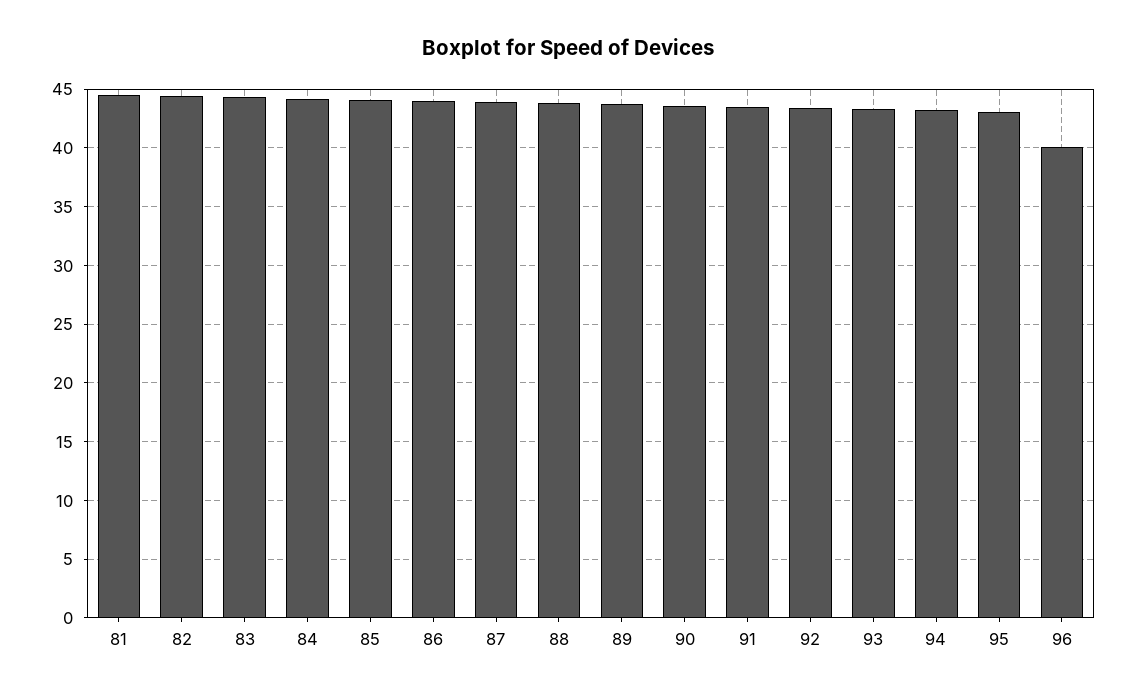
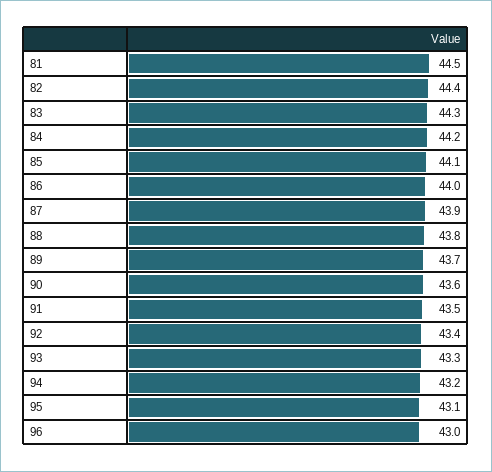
  {
    "81": 44.5,
    "82": 44.4,
    "83": 44.3,
    "84": 44.2,
    "85": 44.1,
    "86": 44,
    "87": 43.9,
    "88": 43.8,
    "89": 43.7,
    "90": 43.6,
    "91": 43.5,
    "92": 43.4,
    "93": 43.3,
    "94": 43.2,
    "95": 43.1,
-   "96": 40
+   "96": 43
  }

